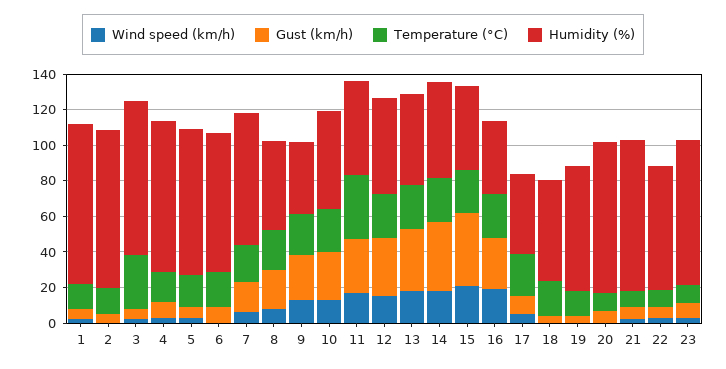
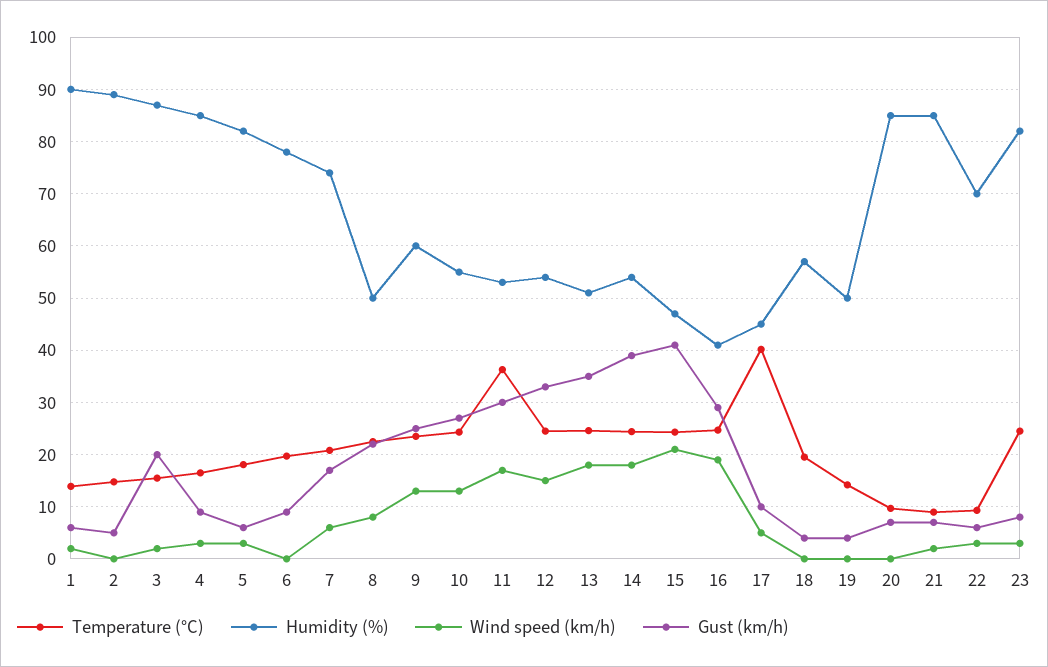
  {
    "Wind speed (km/h)": {
      "1": 2,
      "2": 0,
      "3": 2,
      "4": 4,
      "5": 4,
      "6": 0,
      "7": 6,
      "8": 8,
      "9": 14,
      "10": 14,
      "11": 18,
      "12": 16,
      "13": 18,
      "14": 18,
      "15": 22,
      "16": 20,
      "17": 6,
      "18": 0,
      "19": 0,
      "20": 0,
      "21": 2,
      "22": 4,
      "23": 4
    },
    "Gust (km/h)": {
      "1": 6,
      "2": 6,
-     "3": 5,
+     "3": 20,
      "4": 10,
      "5": 6,
      "6": 10,
      "7": 18,
      "8": 22,
      "9": 26,
      "10": 28,
      "11": 30,
      "12": 34,
      "13": 36,
      "14": 40,
      "15": 42,
      "16": 30,
      "17": 10,
      "18": 4,
      "19": 4,
      "20": 8,
      "21": 8,
      "22": 6,
      "23": 8
    },
    "Temperature (°C)": {
      "1": 14,
      "2": 14,
-     "3": 30,
+     "3": 16,
      "4": 16,
      "5": 18,
      "6": 20,
      "7": 20,
      "8": 22,
      "9": 24,
      "10": 24,
      "11": 36,
      "12": 24,
      "13": 24,
      "14": 24,
      "15": 24,
      "16": 24,
-     "17": 25,
+     "17": 40,
      "18": 20,
      "19": 14,
      "20": 10,
      "21": 10,
      "22": 10,
-     "23": 10
+     "23": 24
    },
    "Humidity (%)": {
      "1": 90,
      "2": 90,
      "3": 88,
      "4": 86,
      "5": 82,
      "6": 78,
      "7": 74,
      "8": 50,
-     "9": 40,
+     "9": 60,
      "10": 56,
      "11": 54,
      "12": 54,
      "13": 52,
      "14": 54,
      "15": 48,
      "16": 42,
      "17": 46,
      "18": 58,
-     "19": 70,
+     "19": 50,
      "20": 86,
      "21": 86,
      "22": 70,
      "23": 82
    }
  }

